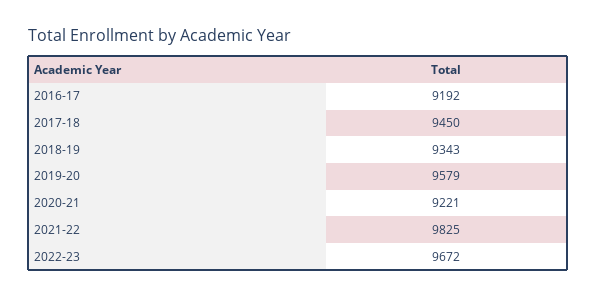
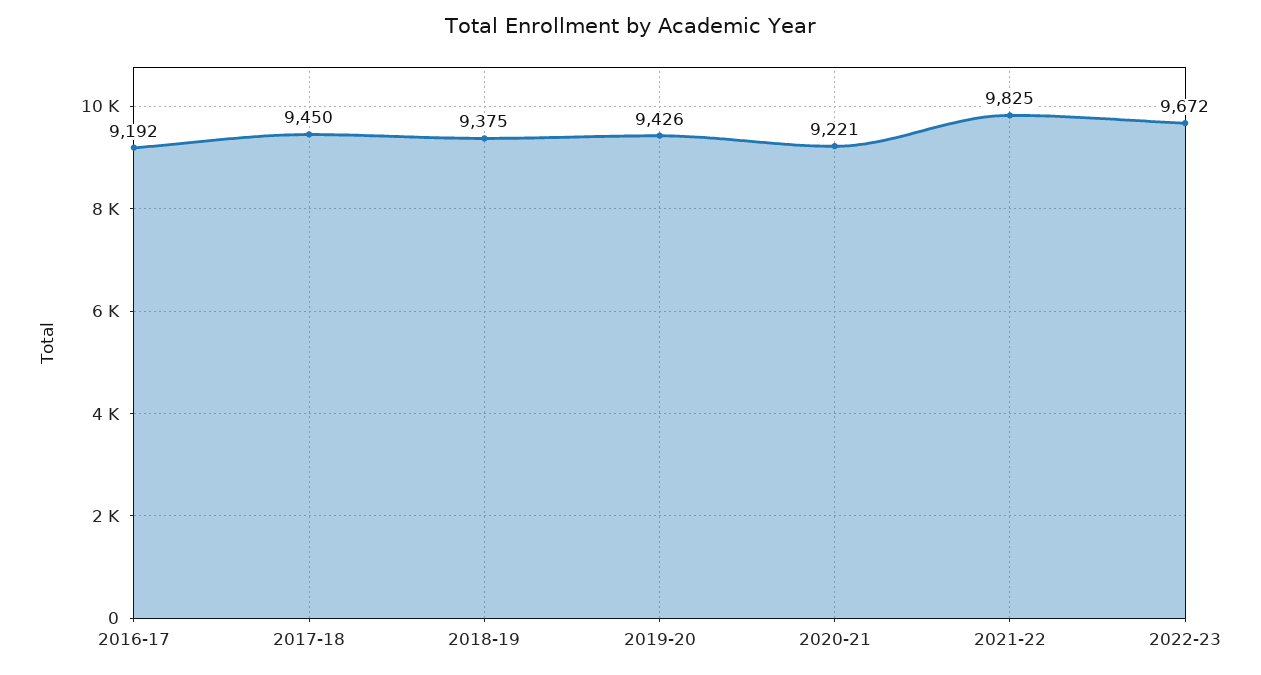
  {
    "2016-17": 9192,
    "2017-18": 9450,
-   "2018-19": 9343,
+   "2018-19": 9375,
-   "2019-20": 9579,
+   "2019-20": 9426,
    "2020-21": 9221,
    "2021-22": 9825,
    "2022-23": 9672
  }

